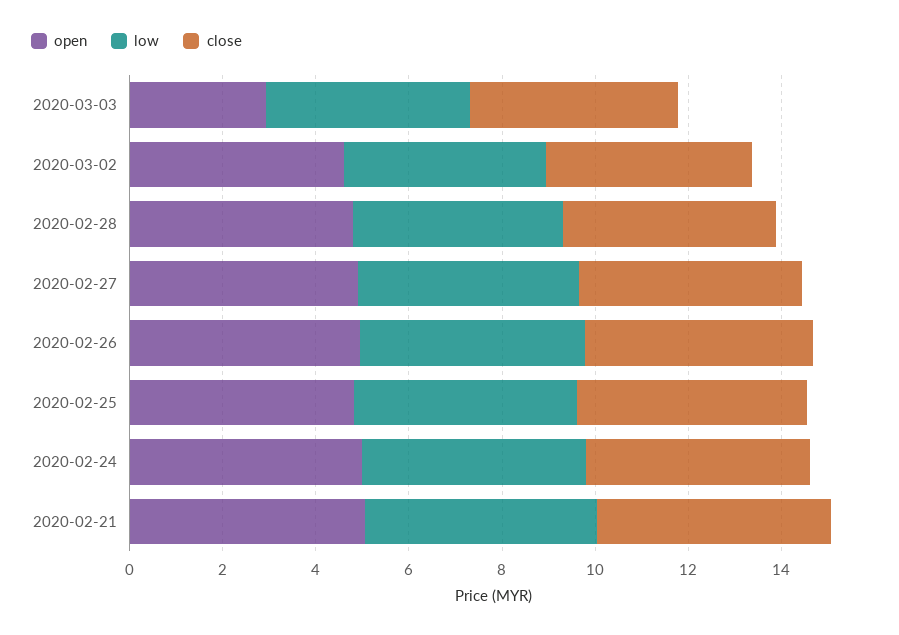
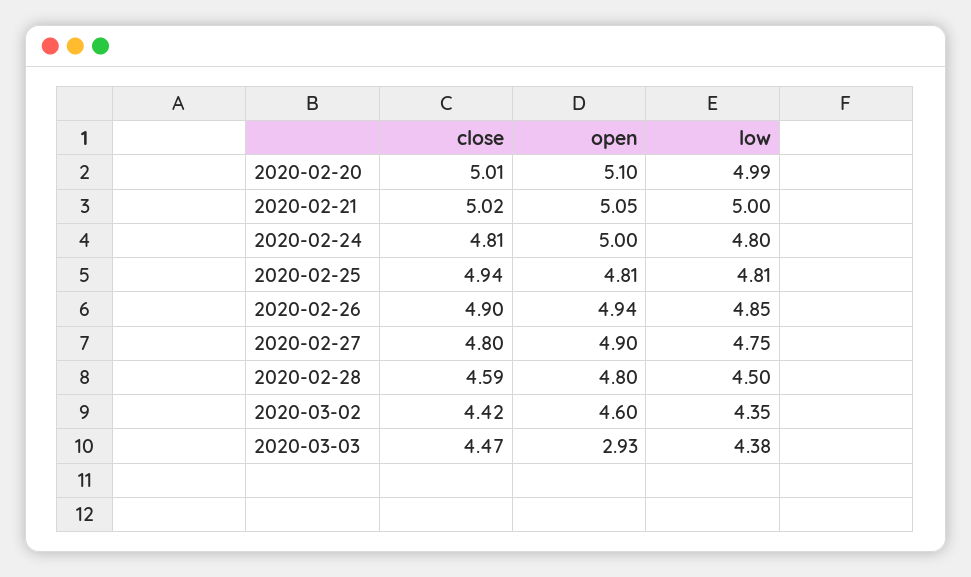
  {
    "open": {
      "2020-03-03": 2.93,
      "2020-03-02": 4.6,
      "2020-02-28": 4.8,
      "2020-02-27": 4.9,
      "2020-02-26": 4.94,
      "2020-02-25": 4.81,
      "2020-02-24": 5,
-     "2020-02-21": 5.05
+     "2020-02-21": 5.05,
+     "2020-02-20": 5.1
    },
    "low": {
      "2020-03-03": 4.38,
      "2020-03-02": 4.35,
      "2020-02-28": 4.5,
      "2020-02-27": 4.75,
      "2020-02-26": 4.85,
      "2020-02-25": 4.81,
      "2020-02-24": 4.8,
-     "2020-02-21": 5
+     "2020-02-21": 5,
+     "2020-02-20": 4.99
    },
    "close": {
      "2020-03-03": 4.47,
      "2020-03-02": 4.42,
      "2020-02-28": 4.59,
      "2020-02-27": 4.8,
      "2020-02-26": 4.9,
      "2020-02-25": 4.94,
      "2020-02-24": 4.81,
-     "2020-02-21": 5.02
+     "2020-02-21": 5.02,
+     "2020-02-20": 5.01
    }
  }

